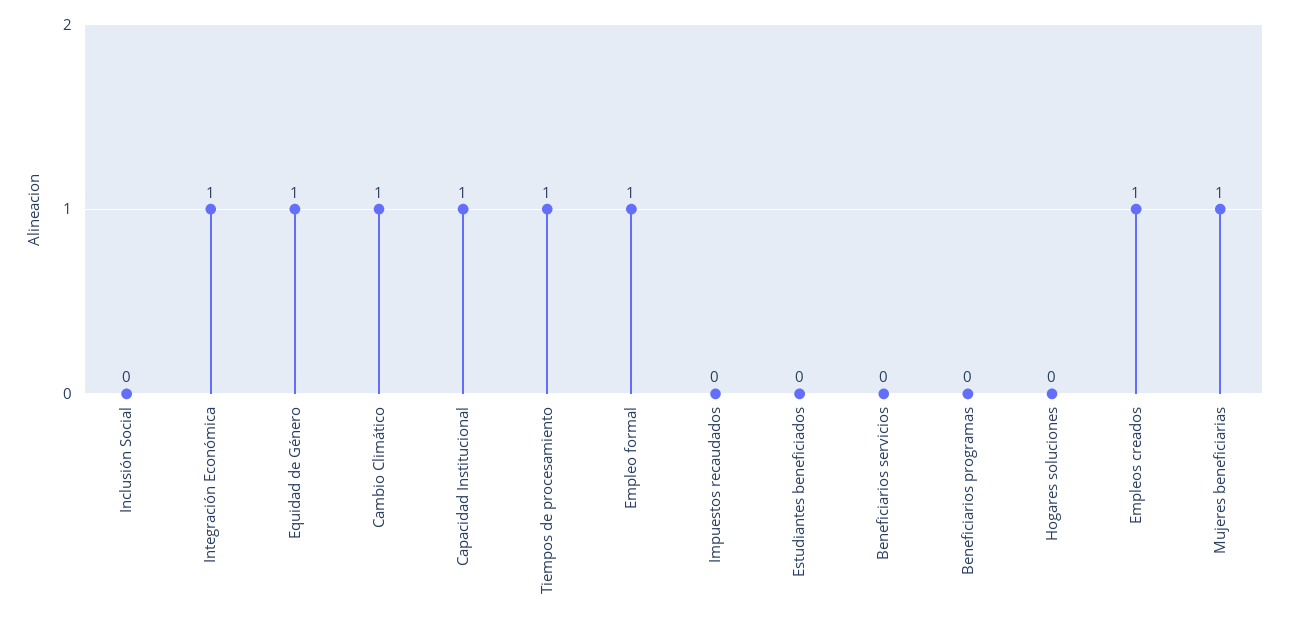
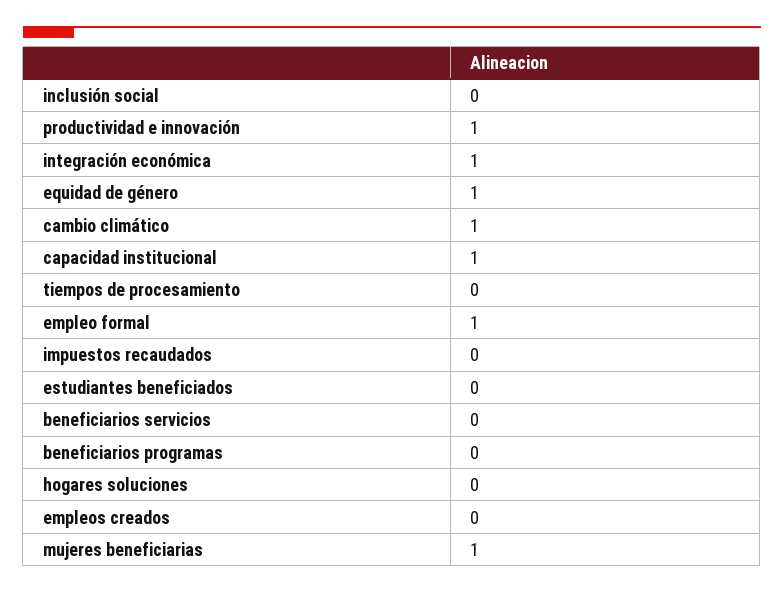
  {
    "Inclusión Social": 0,
    "Integración Económica": 1,
    "Equidad de Género": 1,
    "Cambio Climático": 1,
    "Capacidad Institucional": 1,
-   "Tiempos de procesamiento": 1,
+   "Tiempos de procesamiento": 0,
    "Empleo formal": 1,
    "Impuestos recaudados": 0,
    "Estudiantes beneficiados": 0,
    "Beneficiarios servicios": 0,
    "Beneficiarios programas": 0,
    "Hogares soluciones": 0,
-   "Empleos creados": 1,
+   "Empleos creados": 0,
-   "Mujeres beneficiarias": 1
+   "Mujeres beneficiarias": 1,
+   "productividad e innovación": 1
  }

